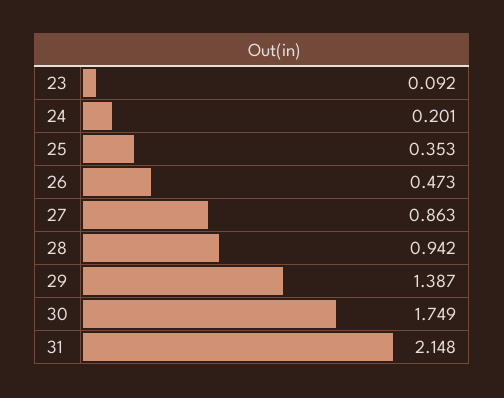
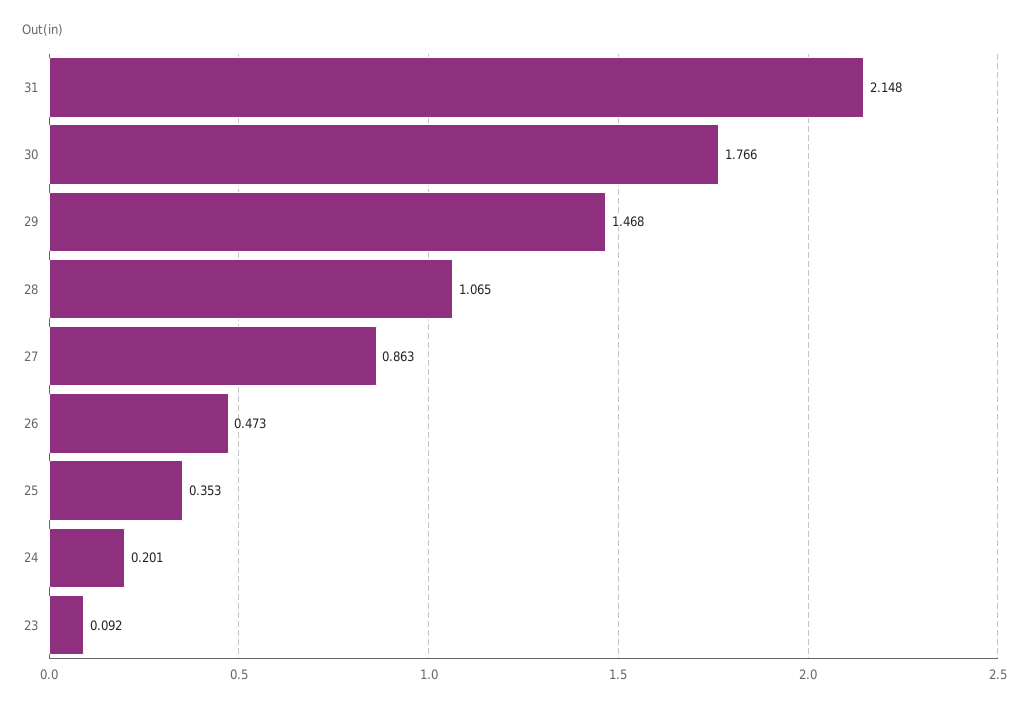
  {
    "23": 0.092,
    "24": 0.201,
    "25": 0.353,
    "26": 0.473,
    "27": 0.863,
-   "28": 0.942,
+   "28": 1.065,
-   "29": 1.387,
+   "29": 1.468,
-   "30": 1.749,
+   "30": 1.766,
    "31": 2.148
  }

